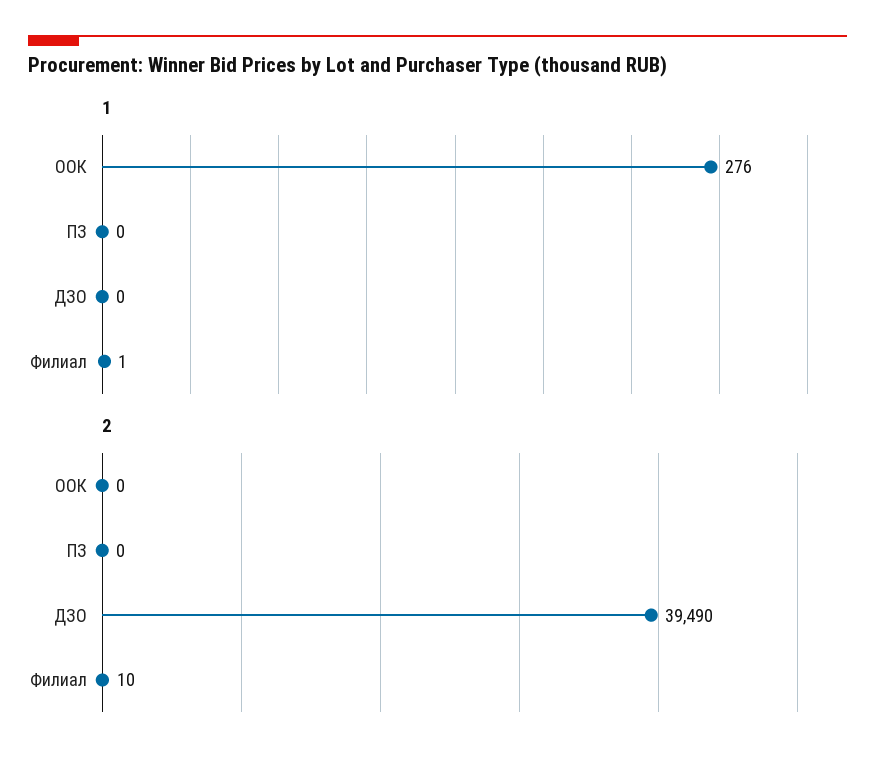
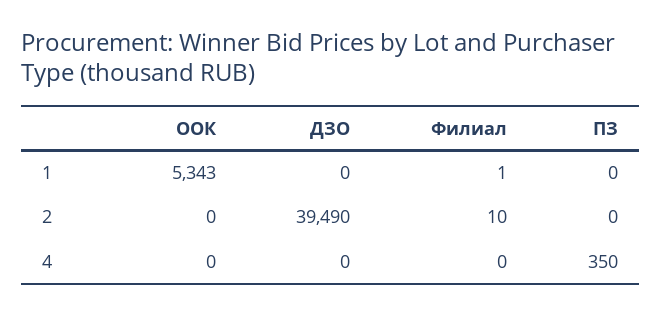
  {
    "1": {
-     "ООК": 276,
+     "ООК": 5343,
      "ПЗ": 0,
      "ДЗО": 0,
      "Филиал": 1
    },
    "2": {
      "ООК": 0,
      "ПЗ": 0,
      "ДЗО": 39490,
      "Филиал": 10
-   }
+   },
+   "4": {
+     "ООК": 0,
+     "ДЗО": 0,
+     "Филиал": 0,
+     "ПЗ": 350
+   }
  }

